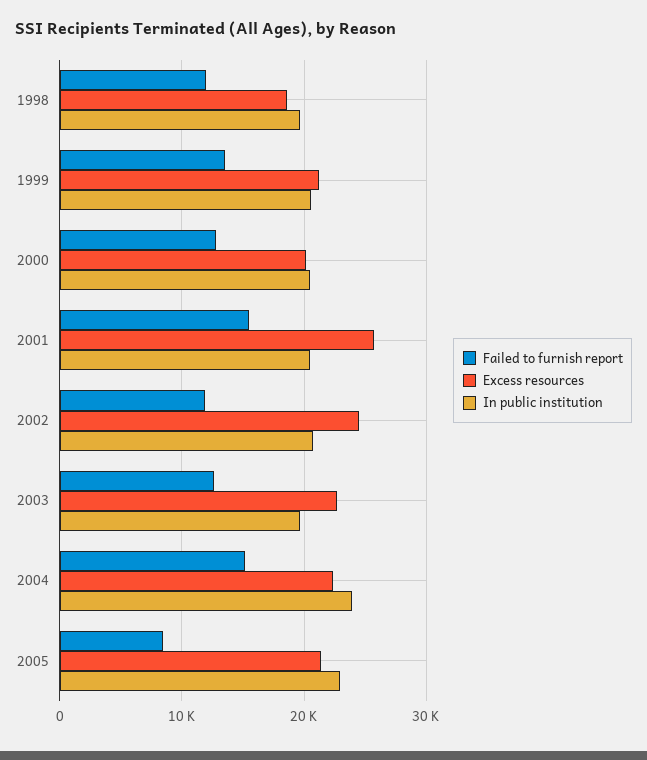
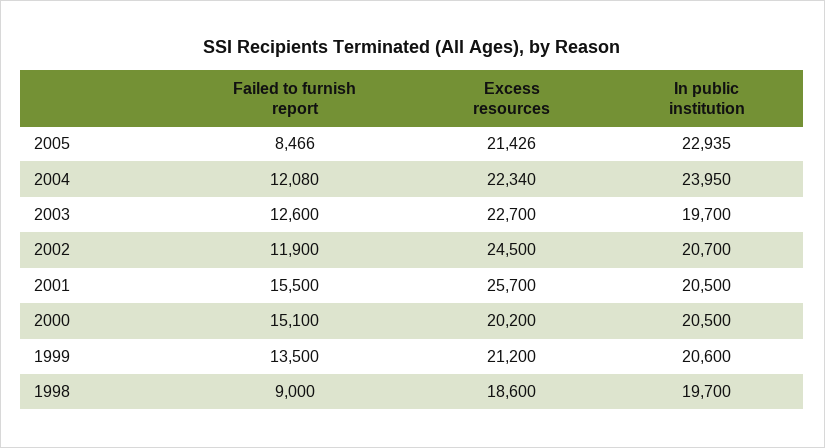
  {
    "Failed to furnish report": {
-     "1998": 12000,
+     "1998": 9000,
      "1999": 13500,
-     "2000": 13000,
+     "2000": 15100,
      "2001": 15500,
      "2002": 11900,
      "2003": 12600,
-     "2004": 15000,
+     "2004": 12080,
      "2005": 8466
    },
    "Excess resources": {
      "1998": 18600,
      "1999": 21200,
      "2000": 20200,
      "2001": 25700,
      "2002": 24500,
      "2003": 22700,
      "2004": 22340,
      "2005": 21426
    },
    "In public institution": {
      "1998": 19700,
      "1999": 20600,
      "2000": 20500,
      "2001": 20500,
      "2002": 20700,
      "2003": 19700,
      "2004": 23950,
      "2005": 22935
    }
  }

